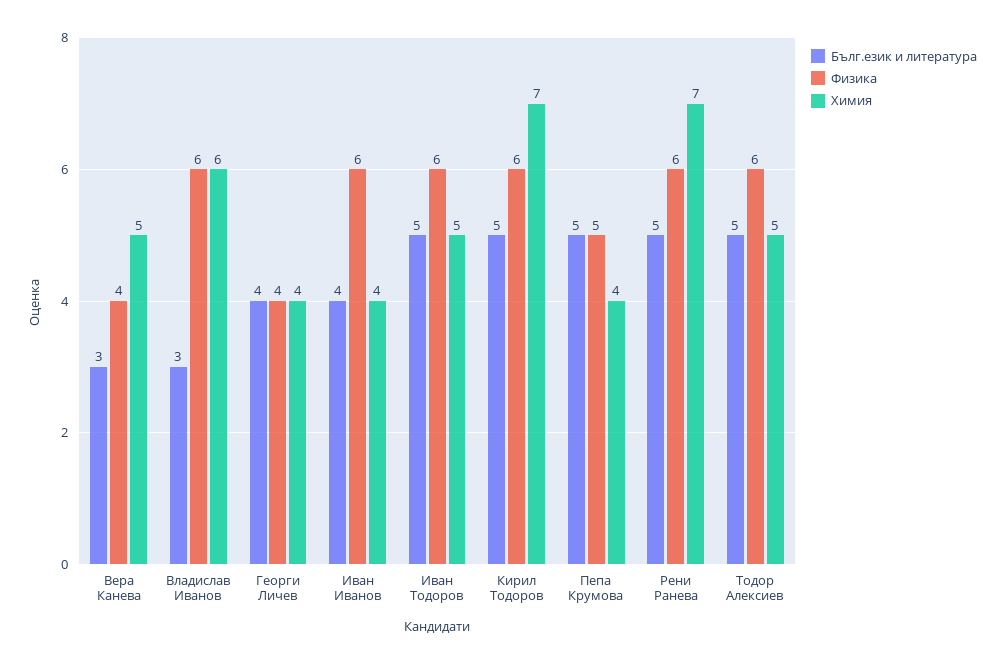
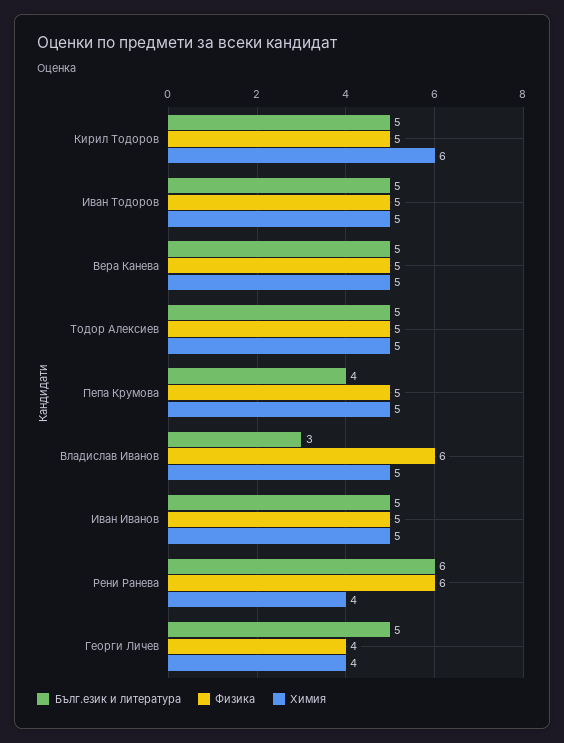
  {
    "Бълг.език и литература": {
-     "Вера Канева": 3,
+     "Вера Канева": 5,
      "Владислав Иванов": 3,
-     "Георги Личев": 4,
+     "Георги Личев": 5,
-     "Иван Иванов": 4,
+     "Иван Иванов": 5,
      "Иван Тодоров": 5,
      "Кирил Тодоров": 5,
-     "Пепа Крумова": 5,
+     "Пепа Крумова": 4,
-     "Рени Ранева": 5,
+     "Рени Ранева": 6,
      "Тодор Алексиев": 5
    },
    "Физика": {
-     "Вера Канева": 4,
+     "Вера Канева": 5,
      "Владислав Иванов": 6,
      "Георги Личев": 4,
-     "Иван Иванов": 6,
+     "Иван Иванов": 5,
-     "Иван Тодоров": 6,
+     "Иван Тодоров": 5,
-     "Кирил Тодоров": 6,
+     "Кирил Тодоров": 5,
      "Пепа Крумова": 5,
      "Рени Ранева": 6,
-     "Тодор Алексиев": 6
+     "Тодор Алексиев": 5
    },
    "Химия": {
      "Вера Канева": 5,
-     "Владислав Иванов": 6,
+     "Владислав Иванов": 5,
      "Георги Личев": 4,
-     "Иван Иванов": 4,
+     "Иван Иванов": 5,
      "Иван Тодоров": 5,
-     "Кирил Тодоров": 7,
+     "Кирил Тодоров": 6,
-     "Пепа Крумова": 4,
+     "Пепа Крумова": 5,
-     "Рени Ранева": 7,
+     "Рени Ранева": 4,
      "Тодор Алексиев": 5
    }
  }

